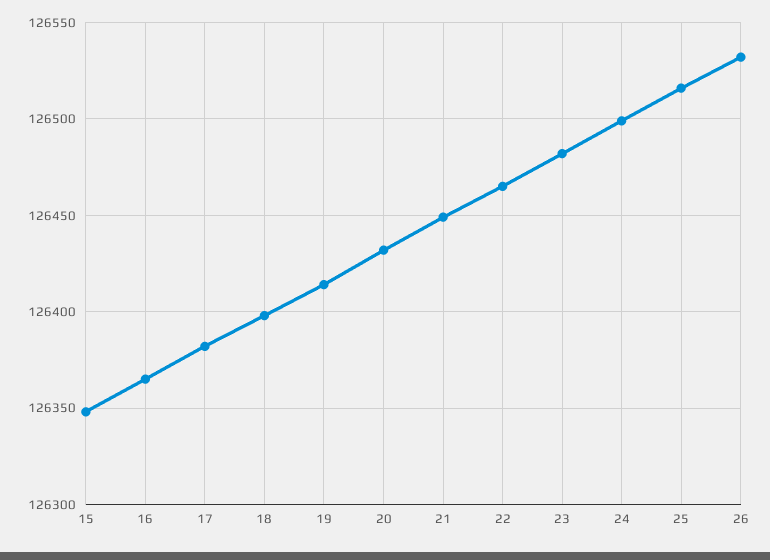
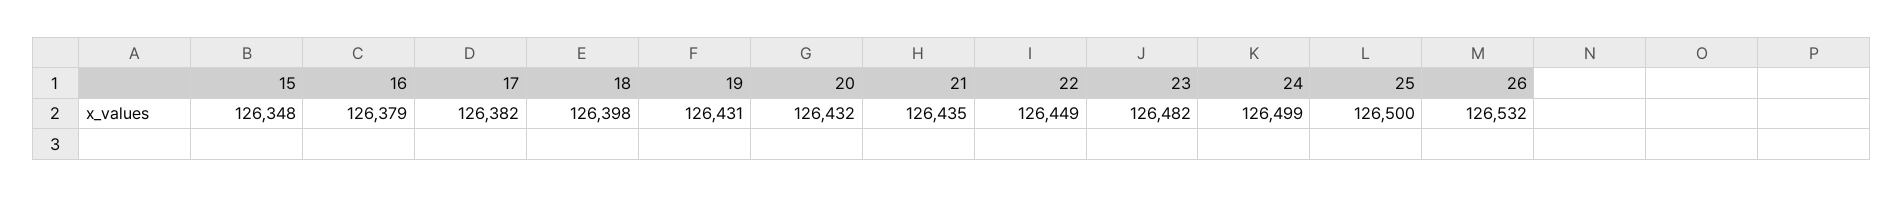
  {
    "15": 126348,
-   "16": 126365,
+   "16": 126379,
    "17": 126382,
    "18": 126398,
-   "19": 126415,
+   "19": 126431,
    "20": 126432,
-   "21": 126450,
+   "21": 126435,
-   "22": 126465,
+   "22": 126449,
    "23": 126482,
    "24": 126499,
-   "25": 126515,
+   "25": 126500,
    "26": 126532
  }

